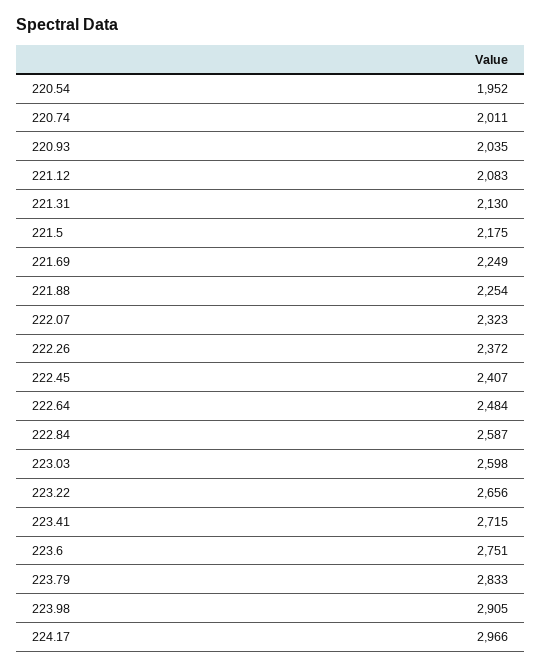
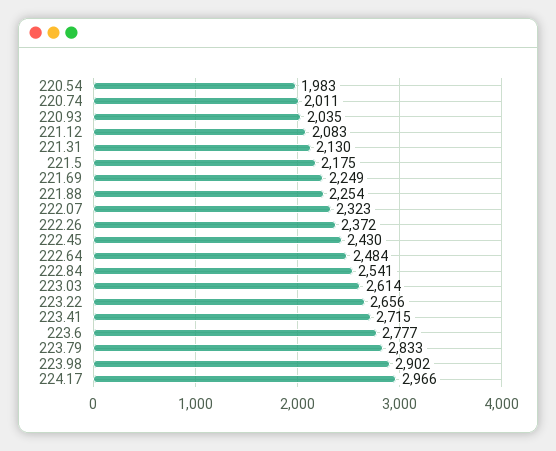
  {
-   "220.54": 1952,
+   "220.54": 1983,
    "220.74": 2011,
    "220.93": 2035,
    "221.12": 2083,
    "221.31": 2130,
    "221.5": 2175,
    "221.69": 2249,
    "221.88": 2254,
    "222.07": 2323,
    "222.26": 2372,
-   "222.45": 2407,
+   "222.45": 2430,
    "222.64": 2484,
-   "222.84": 2587,
+   "222.84": 2541,
-   "223.03": 2598,
+   "223.03": 2614,
    "223.22": 2656,
    "223.41": 2715,
-   "223.6": 2751,
+   "223.6": 2777,
    "223.79": 2833,
-   "223.98": 2905,
+   "223.98": 2902,
    "224.17": 2966
  }

